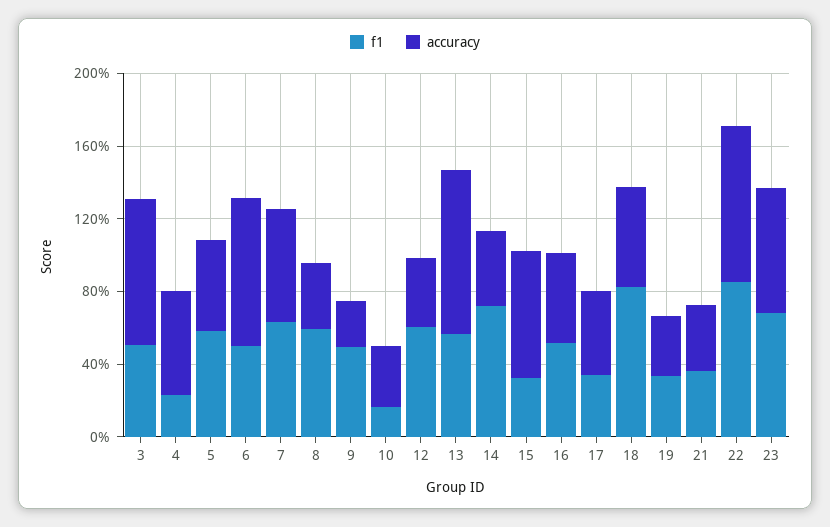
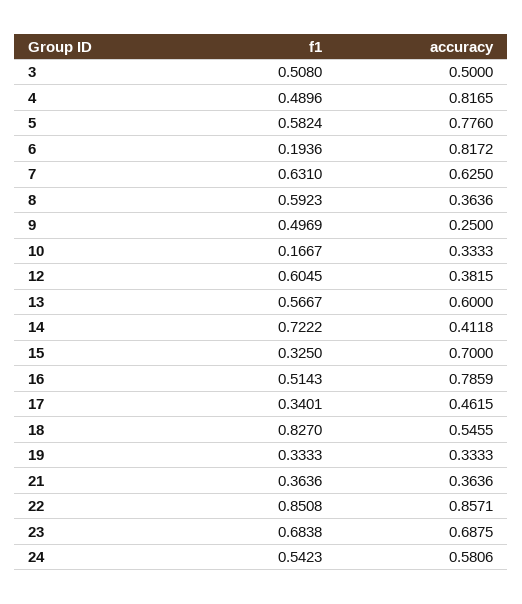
  {
    "f1": {
      "3": 0.508,
-     "4": 0.2,
+     "4": 0.4896,
      "5": 0.5824,
-     "6": 0.5,
+     "6": 0.1936,
      "7": 0.631,
      "8": 0.5923,
      "9": 0.4969,
      "10": 0.1667,
      "12": 0.6045,
      "13": 0.5667,
      "14": 0.7222,
      "15": 0.325,
      "16": 0.5143,
      "17": 0.3401,
      "18": 0.827,
      "19": 0.3333,
      "21": 0.3636,
      "22": 0.8508,
-     "23": 0.6838
+     "23": 0.6838,
+     "24": 0.5423
    },
    "accuracy": {
-     "3": 0.8,
+     "3": 0.5,
-     "4": 0.6,
+     "4": 0.8165,
-     "5": 0.5,
+     "5": 0.776,
      "6": 0.8172,
      "7": 0.625,
      "8": 0.3636,
      "9": 0.25,
      "10": 0.3333,
      "12": 0.3815,
-     "13": 0.9,
+     "13": 0.6,
      "14": 0.4118,
      "15": 0.7,
-     "16": 0.5,
+     "16": 0.7859,
      "17": 0.4615,
      "18": 0.5455,
      "19": 0.3333,
      "21": 0.3636,
      "22": 0.8571,
-     "23": 0.6875
+     "23": 0.6875,
+     "24": 0.5806
    }
  }

